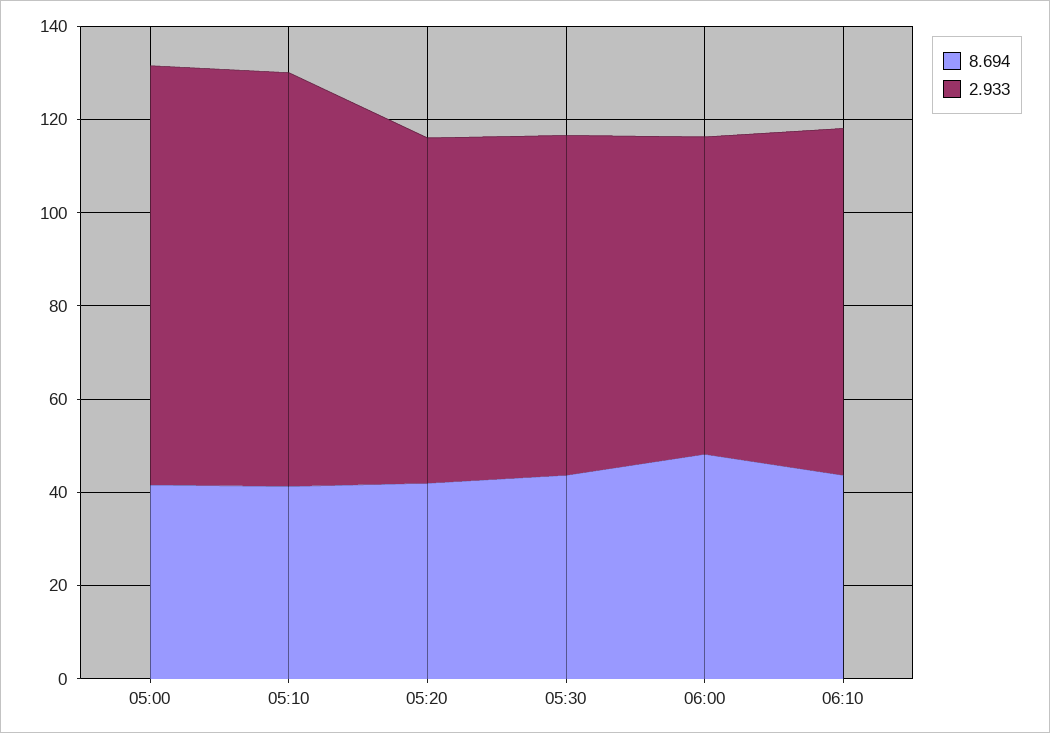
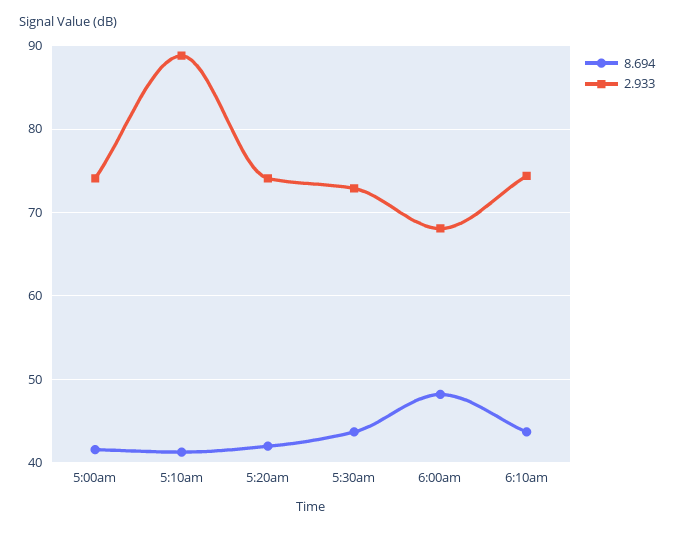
  {
    "8.694": {
      "05:00": 42,
      "05:10": 41,
      "05:20": 42,
      "05:30": 44,
      "06:00": 48,
      "06:10": 44
    },
    "2.933": {
-     "05:00": 90,
+     "05:00": 74,
      "05:10": 89,
      "05:20": 74,
      "05:30": 73,
      "06:00": 68,
      "06:10": 74
    }
  }

